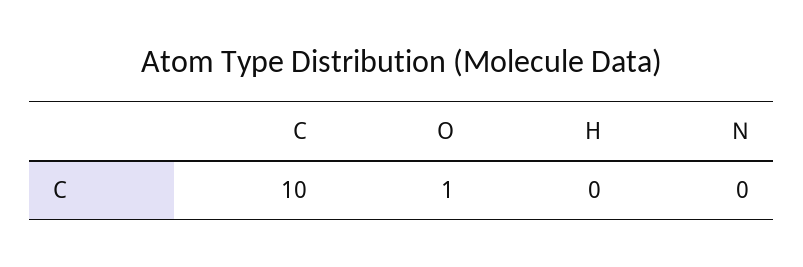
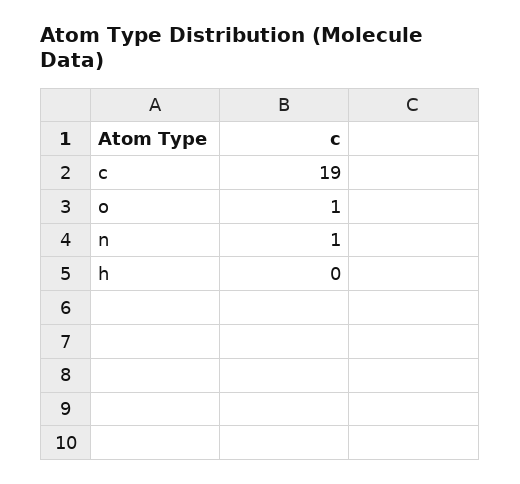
  {
-   "C": 10,
+   "C": 19,
    "O": 1,
    "H": 0,
-   "N": 0
+   "N": 1
  }

